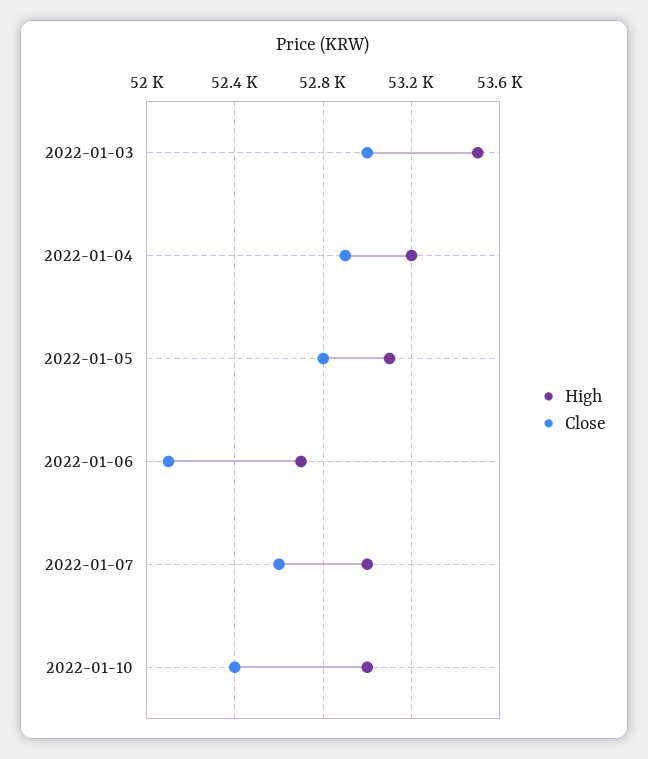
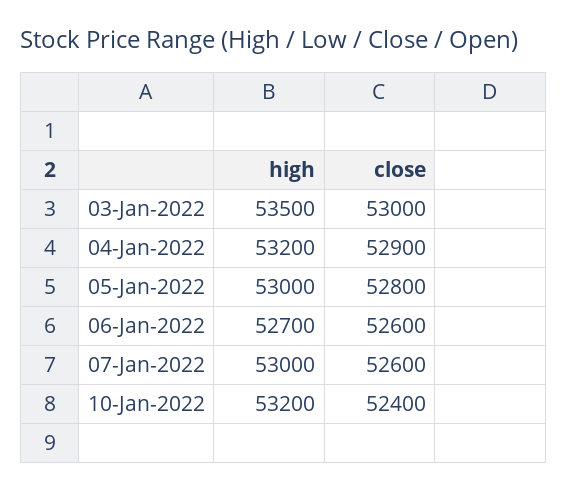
  {
    "High": {
      "2022-01-03": 53500,
      "2022-01-04": 53200,
-     "2022-01-05": 53100,
+     "2022-01-05": 53000,
      "2022-01-06": 52700,
      "2022-01-07": 53000,
-     "2022-01-10": 53000
+     "2022-01-10": 53200
    },
    "Close": {
      "2022-01-03": 53000,
      "2022-01-04": 52900,
      "2022-01-05": 52800,
-     "2022-01-06": 52100,
+     "2022-01-06": 52600,
      "2022-01-07": 52600,
      "2022-01-10": 52400
    }
  }

